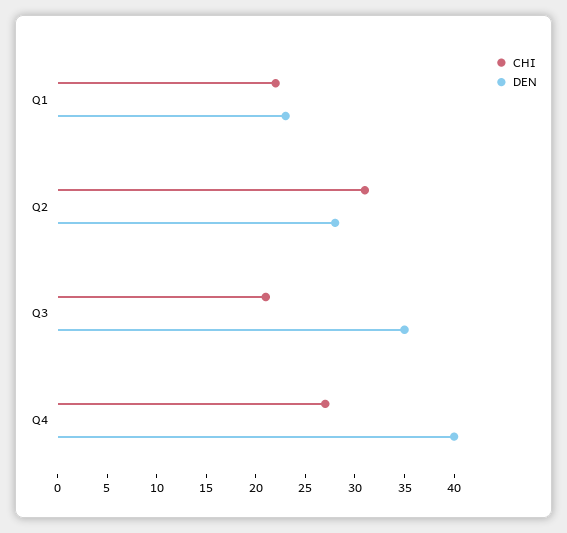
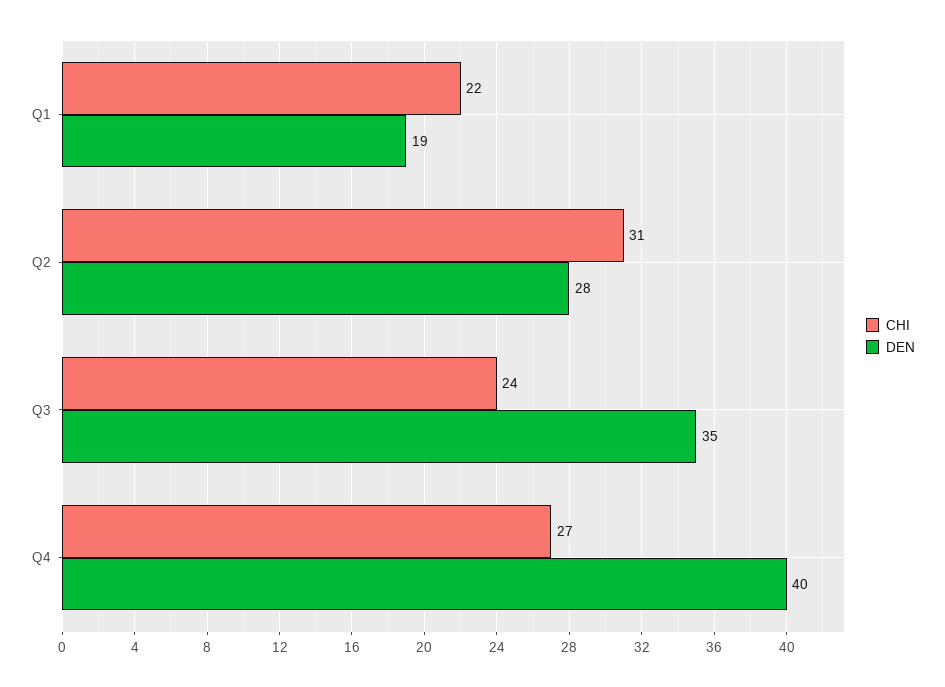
  {
    "CHI": {
      "Q1": 22,
      "Q2": 31,
-     "Q3": 21,
+     "Q3": 24,
      "Q4": 27
    },
    "DEN": {
-     "Q1": 23,
+     "Q1": 19,
      "Q2": 28,
      "Q3": 35,
      "Q4": 40
    }
  }

